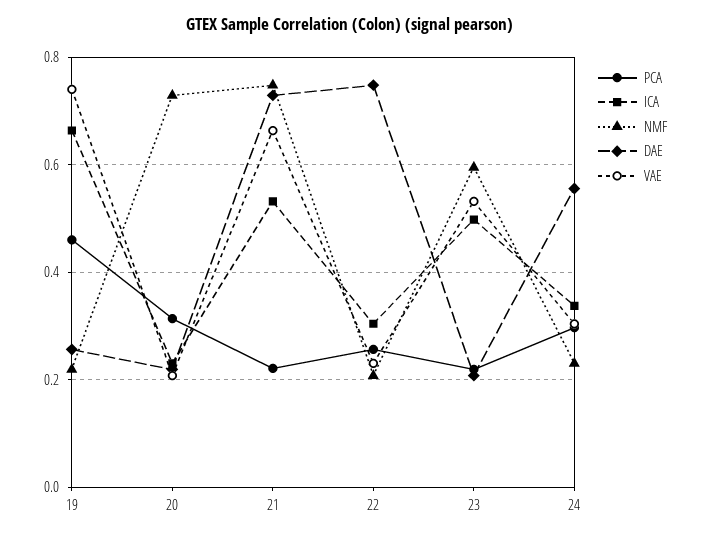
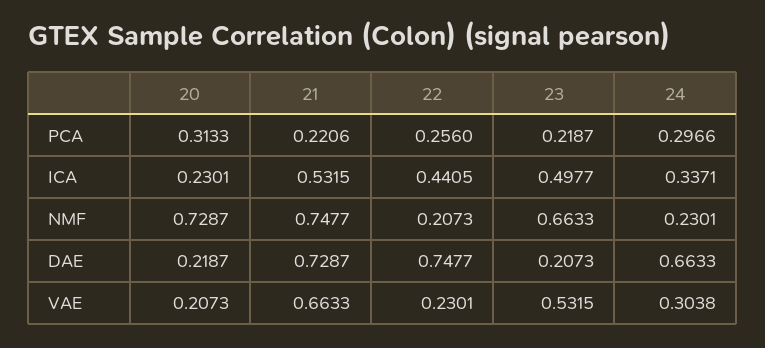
  {
    "PCA": {
-     "19": 0.46,
      "20": 0.3133,
      "21": 0.2206,
      "22": 0.256,
      "23": 0.2187,
      "24": 0.2966
    },
    "ICA": {
-     "19": 0.66,
      "20": 0.2301,
      "21": 0.5315,
-     "22": 0.3,
+     "22": 0.4405,
      "23": 0.4977,
      "24": 0.3371
    },
    "NMF": {
-     "19": 0.22,
      "20": 0.7287,
      "21": 0.7477,
      "22": 0.2073,
-     "23": 0.6,
+     "23": 0.6633,
      "24": 0.2301
    },
    "DAE": {
-     "19": 0.26,
      "20": 0.2187,
      "21": 0.7287,
      "22": 0.7477,
      "23": 0.2073,
-     "24": 0.56
+     "24": 0.6633
    },
    "VAE": {
-     "19": 0.74,
      "20": 0.2073,
      "21": 0.6633,
      "22": 0.2301,
      "23": 0.5315,
      "24": 0.3038
    }
  }

